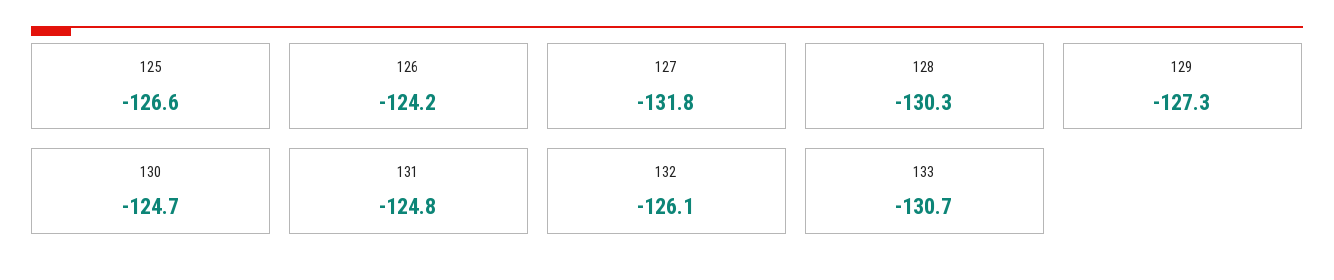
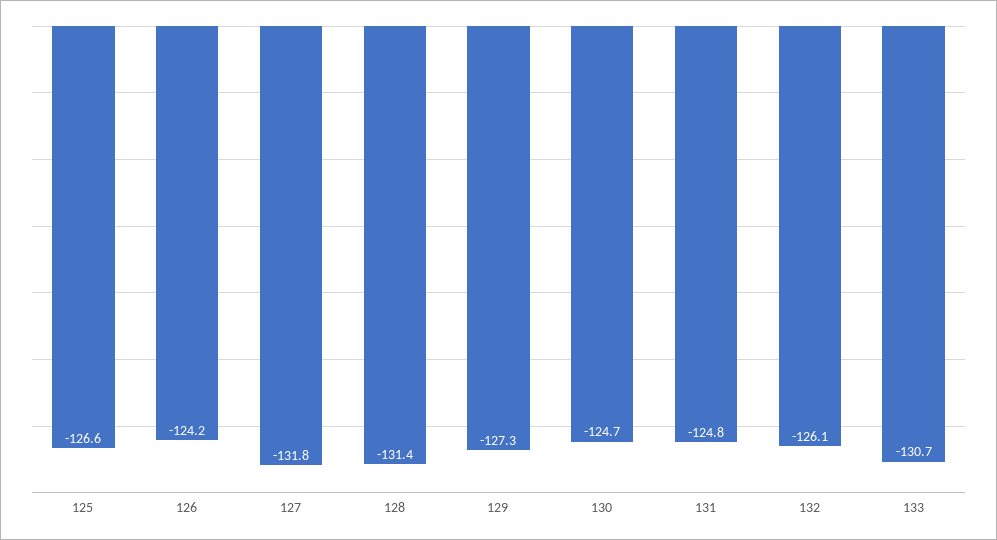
  {
    "125": -126.6,
    "126": -124.2,
    "127": -131.8,
-   "128": -130.3,
+   "128": -131.4,
    "129": -127.3,
    "130": -124.7,
    "131": -124.8,
    "132": -126.1,
    "133": -130.7
  }

